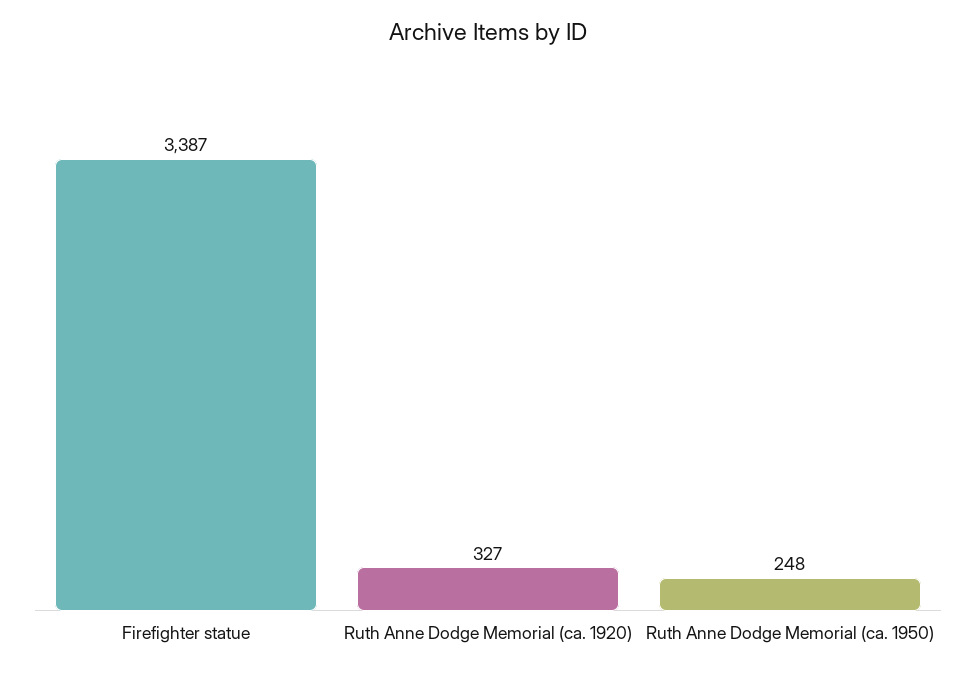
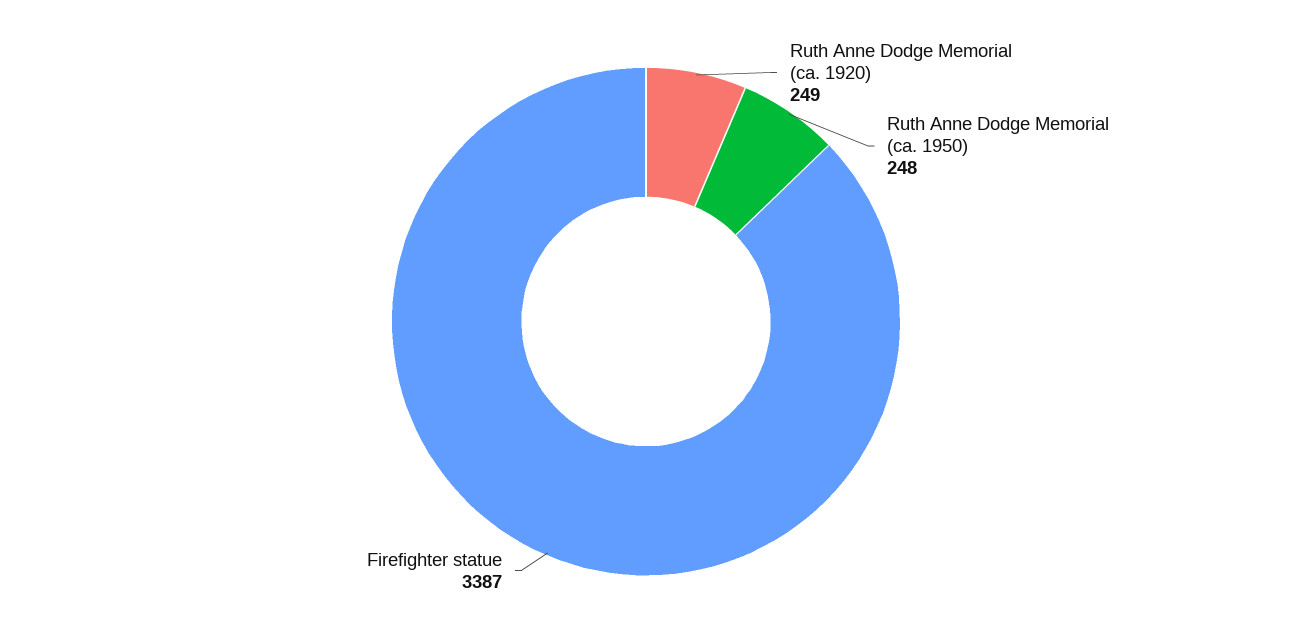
  {
    "Firefighter statue": 3387,
-   "Ruth Anne Dodge Memorial (ca. 1920)": 327,
+   "Ruth Anne Dodge Memorial (ca. 1920)": 249,
    "Ruth Anne Dodge Memorial (ca. 1950)": 248
  }

